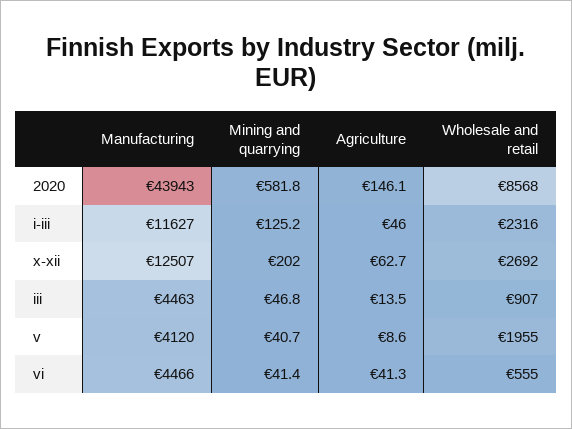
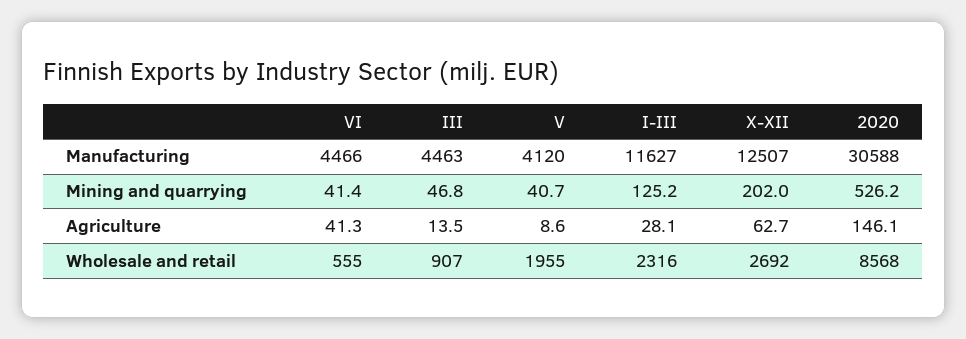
  {
    "Manufacturing": {
-     "2020": 43943,
+     "2020": 30588,
      "i-iii": 11627,
      "x-xii": 12507,
      "iii": 4463,
      "v": 4120,
      "vi": 4466
    },
    "Mining and quarrying": {
-     "2020": 581.8,
+     "2020": 526.2,
      "i-iii": 125.2,
      "x-xii": 202,
      "iii": 46.8,
      "v": 40.7,
      "vi": 41.4
    },
    "Agriculture": {
      "2020": 146.1,
-     "i-iii": 46,
+     "i-iii": 28.1,
      "x-xii": 62.7,
      "iii": 13.5,
      "v": 8.6,
      "vi": 41.3
    },
    "Wholesale and retail": {
      "2020": 8568,
      "i-iii": 2316,
      "x-xii": 2692,
      "iii": 907,
      "v": 1955,
      "vi": 555
    }
  }

